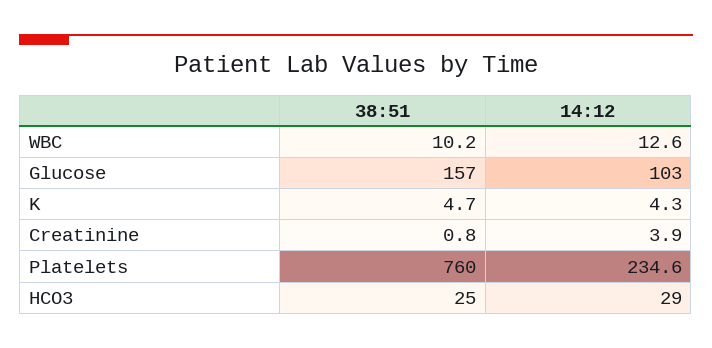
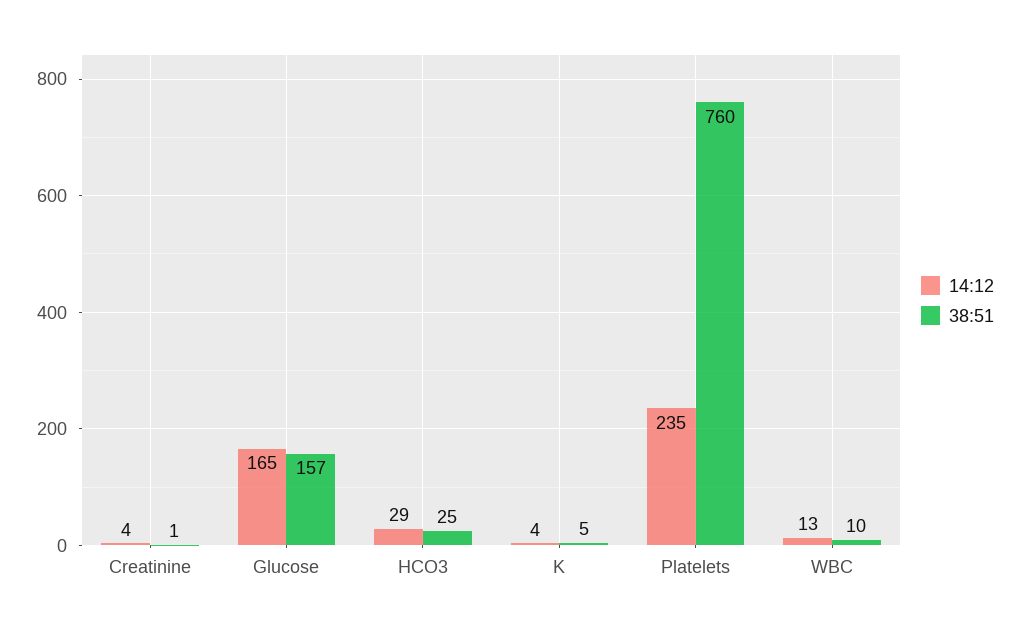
  {
    "38:51": {
      "WBC": 10.2,
      "Glucose": 157,
      "K": 4.7,
      "Creatinine": 0.8,
      "Platelets": 760,
      "HCO3": 25
    },
    "14:12": {
      "WBC": 12.6,
-     "Glucose": 103,
+     "Glucose": 165,
      "K": 4.3,
      "Creatinine": 3.9,
      "Platelets": 234.6,
      "HCO3": 29
    }
  }

